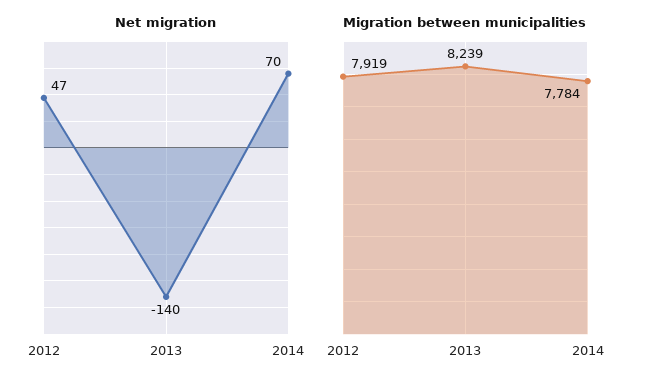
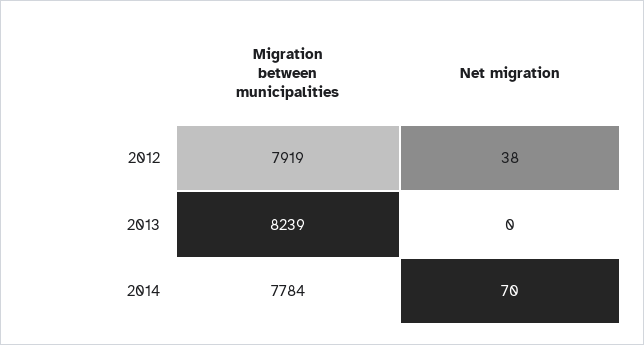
  {
    "Net migration": {
-     "2012": 47,
+     "2012": 38,
-     "2013": -140,
+     "2013": 0,
      "2014": 70
    },
    "Migration between municipalities": {
      "2012": 7919,
      "2013": 8239,
      "2014": 7784
    }
  }

